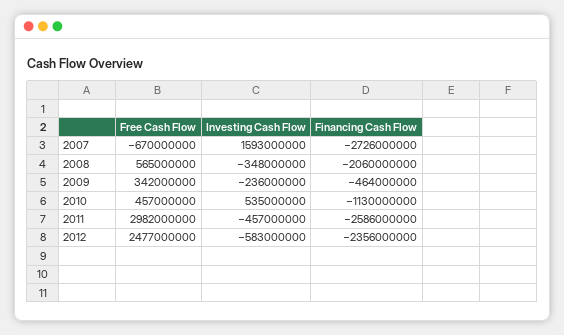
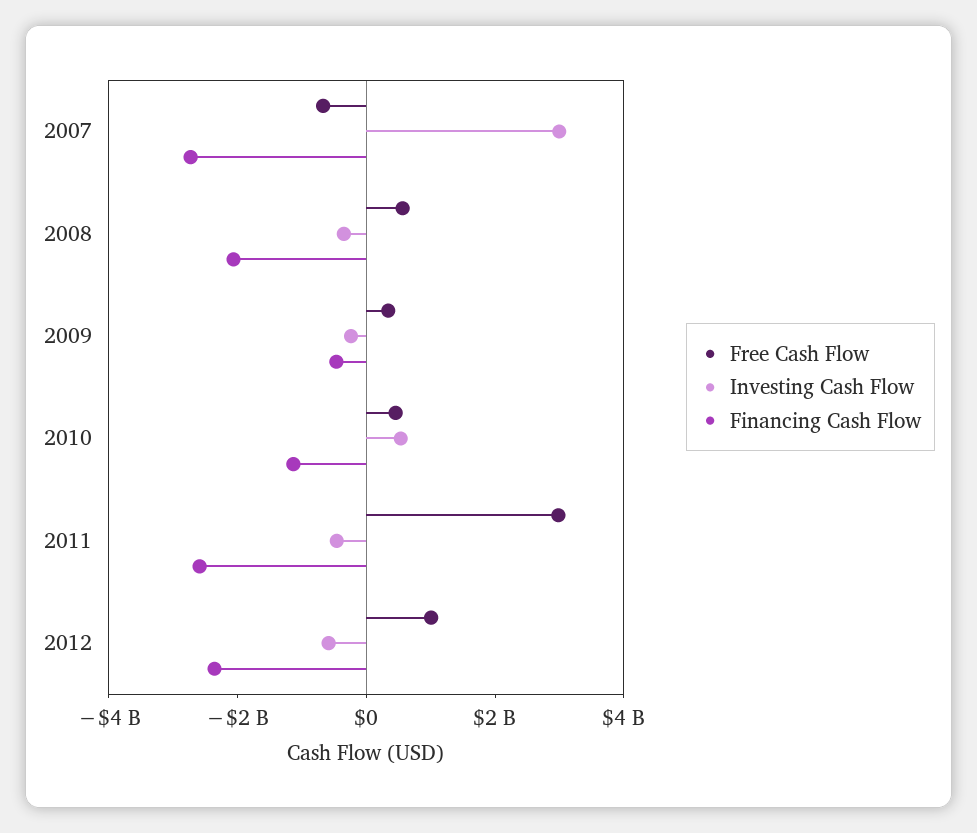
  {
    "Free Cash Flow": {
      "2007": -670000000,
      "2008": 565000000,
      "2009": 342000000,
      "2010": 457000000,
      "2011": 2982000000,
-     "2012": 2477000000
+     "2012": 1000000000
    },
    "Investing Cash Flow": {
-     "2007": 1593000000,
+     "2007": 3000000000,
      "2008": -348000000,
      "2009": -236000000,
      "2010": 535000000,
      "2011": -457000000,
      "2012": -583000000
    },
    "Financing Cash Flow": {
      "2007": -2726000000,
      "2008": -2060000000,
      "2009": -464000000,
      "2010": -1130000000,
      "2011": -2586000000,
      "2012": -2356000000
    }
  }

